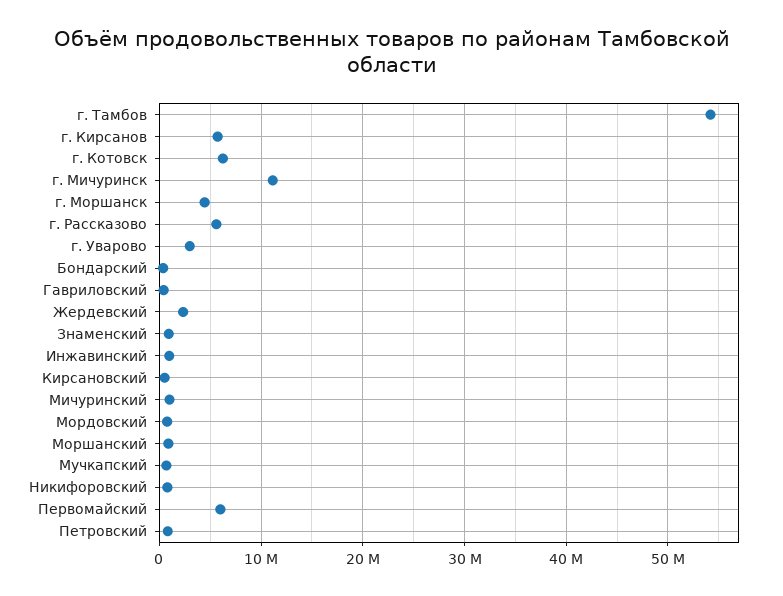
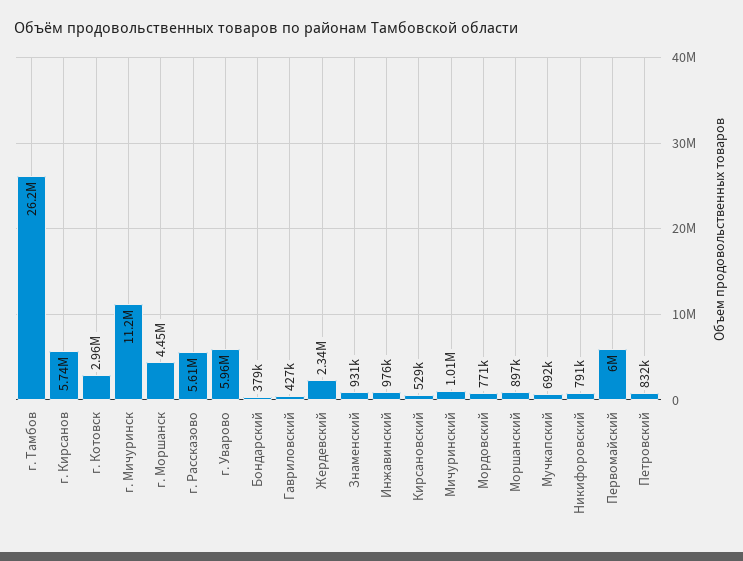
  {
-   "г. Тамбов": 54000000,
+   "г. Тамбов": 26200000,
    "г. Кирсанов": 5740000,
-   "г. Котовск": 6000000,
+   "г. Котовск": 2960000,
    "г. Мичуринск": 11200000,
    "г. Моршанск": 4450000,
    "г. Рассказово": 5610000,
-   "г. Уварово": 3000000,
+   "г. Уварово": 5960000,
    "Бондарский": 379000,
    "Гавриловский": 427000,
    "Жердевский": 2340000,
    "Знаменский": 931000,
    "Инжавинский": 976000,
    "Кирсановский": 529000,
    "Мичуринский": 1010000,
    "Мордовский": 771000,
    "Моршанский": 897000,
    "Мучкапский": 692000,
    "Никифоровский": 791000,
    "Первомайский": 6000000,
    "Петровский": 832000
  }

